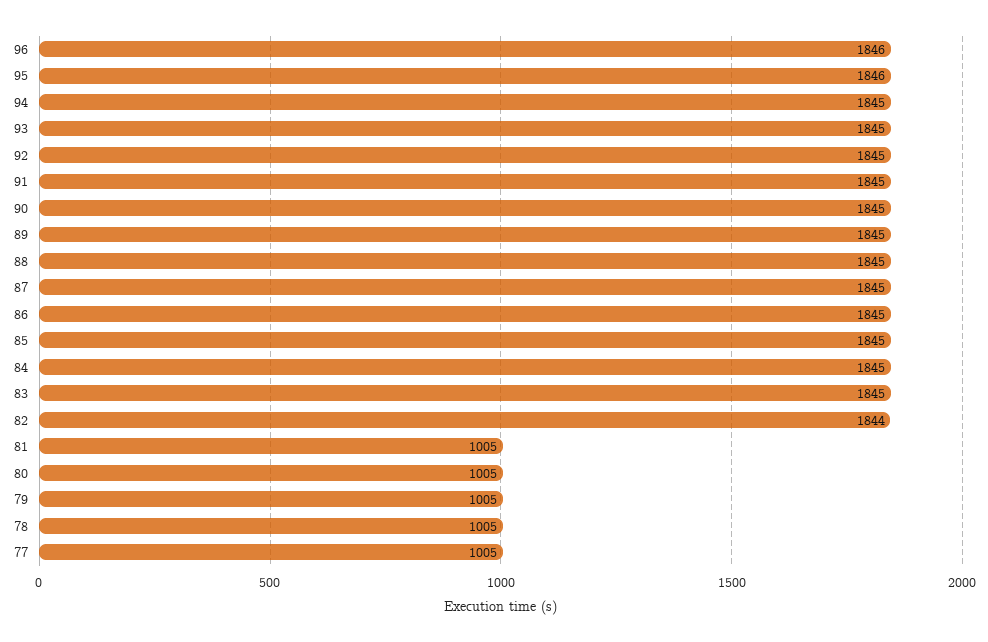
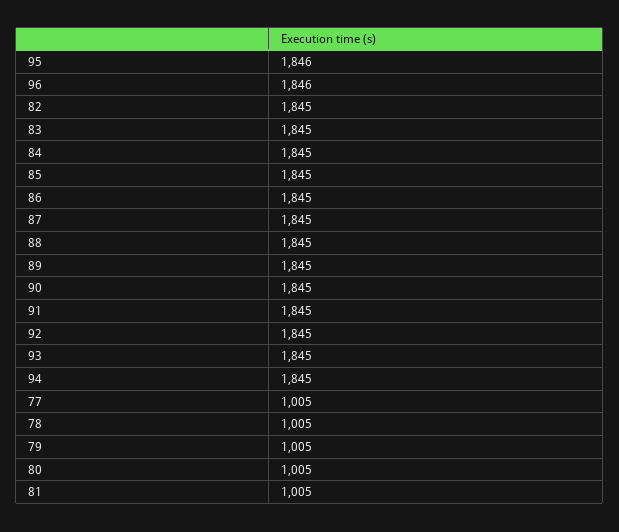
  {
    "96": 1846,
    "95": 1846,
    "94": 1845,
    "93": 1845,
    "92": 1845,
    "91": 1845,
    "90": 1845,
    "89": 1845,
    "88": 1845,
    "87": 1845,
    "86": 1845,
    "85": 1845,
    "84": 1845,
    "83": 1845,
-   "82": 1844,
+   "82": 1845,
    "81": 1005,
    "80": 1005,
    "79": 1005,
    "78": 1005,
    "77": 1005
  }

